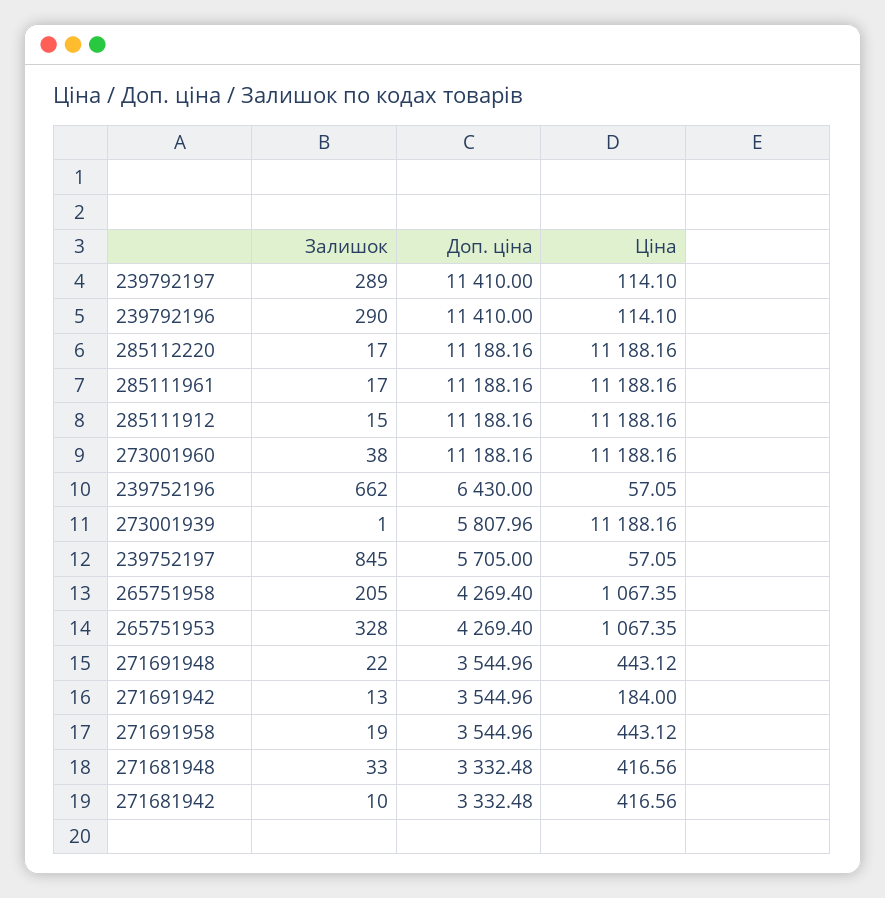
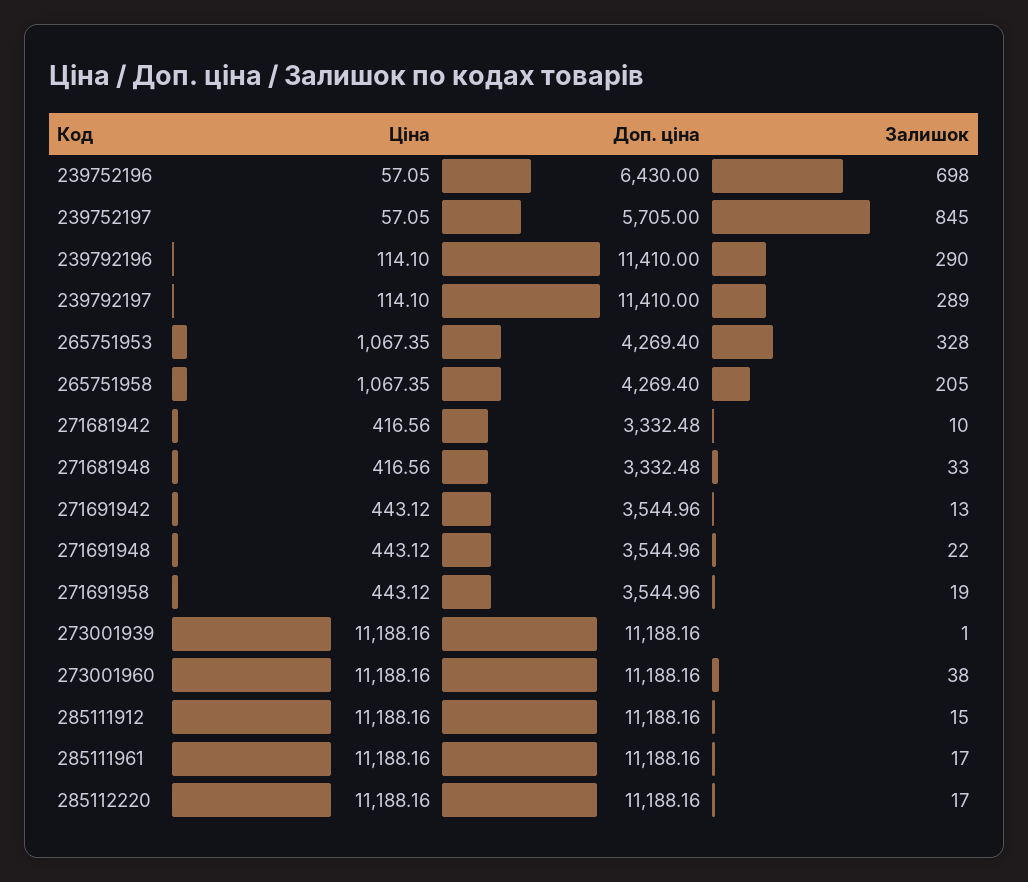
  {
    "Залишок": {
      "239792197": 289,
      "239792196": 290,
      "285112220": 17,
      "285111961": 17,
      "285111912": 15,
      "273001960": 38,
-     "239752196": 662,
+     "239752196": 698,
      "273001939": 1,
      "239752197": 845,
      "265751958": 205,
      "265751953": 328,
      "271691948": 22,
      "271691942": 13,
      "271691958": 19,
      "271681948": 33,
      "271681942": 10
    },
    "Доп. ціна": {
      "239792197": 11410,
      "239792196": 11410,
      "285112220": 11188.16,
      "285111961": 11188.16,
      "285111912": 11188.16,
      "273001960": 11188.16,
      "239752196": 6430,
-     "273001939": 5807.96,
+     "273001939": 11188.16,
      "239752197": 5705,
      "265751958": 4269.4,
      "265751953": 4269.4,
      "271691948": 3544.96,
      "271691942": 3544.96,
      "271691958": 3544.96,
      "271681948": 3332.48,
      "271681942": 3332.48
    },
    "Ціна": {
      "239792197": 114.1,
      "239792196": 114.1,
      "285112220": 11188.16,
      "285111961": 11188.16,
      "285111912": 11188.16,
      "273001960": 11188.16,
      "239752196": 57.05,
      "273001939": 11188.16,
      "239752197": 57.05,
      "265751958": 1067.35,
      "265751953": 1067.35,
      "271691948": 443.12,
-     "271691942": 184,
+     "271691942": 443.12,
      "271691958": 443.12,
      "271681948": 416.56,
      "271681942": 416.56
    }
  }

